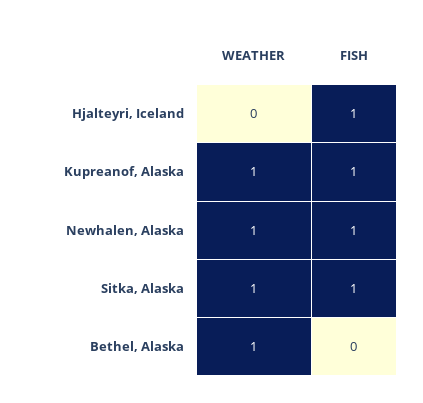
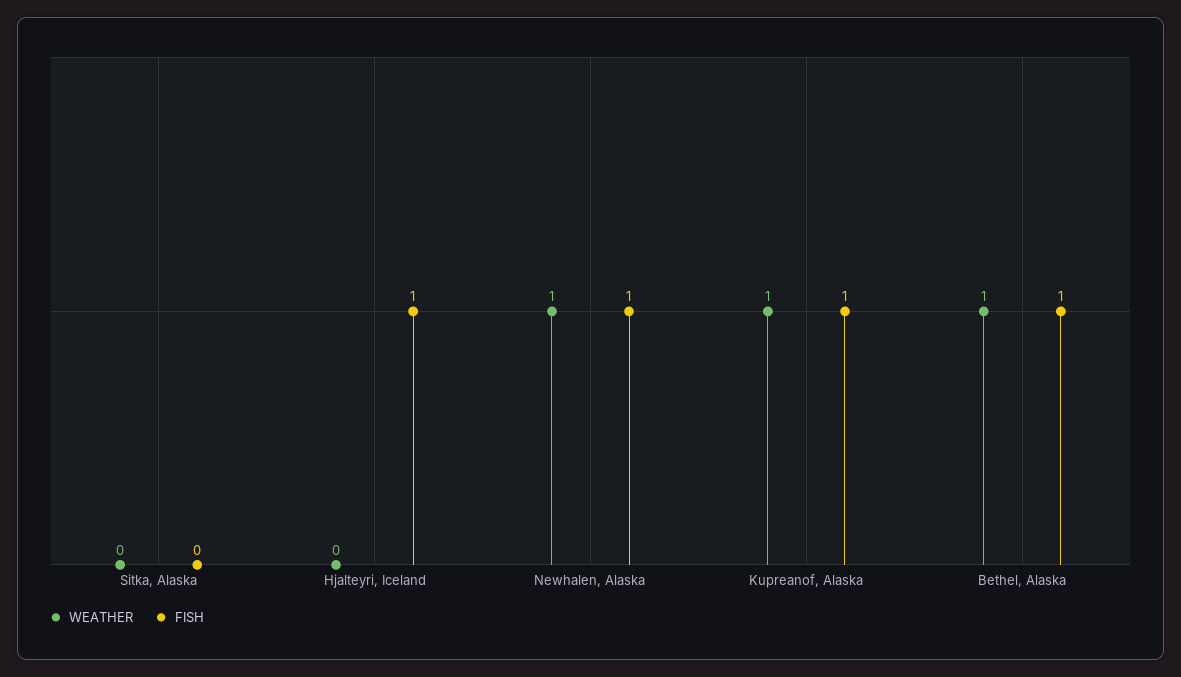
  {
    "WEATHER": {
      "Hjalteyri, Iceland": 0,
      "Kupreanof, Alaska": 1,
      "Newhalen, Alaska": 1,
-     "Sitka, Alaska": 1,
+     "Sitka, Alaska": 0,
      "Bethel, Alaska": 1
    },
    "FISH": {
      "Hjalteyri, Iceland": 1,
      "Kupreanof, Alaska": 1,
      "Newhalen, Alaska": 1,
-     "Sitka, Alaska": 1,
+     "Sitka, Alaska": 0,
-     "Bethel, Alaska": 0
+     "Bethel, Alaska": 1
    }
  }

